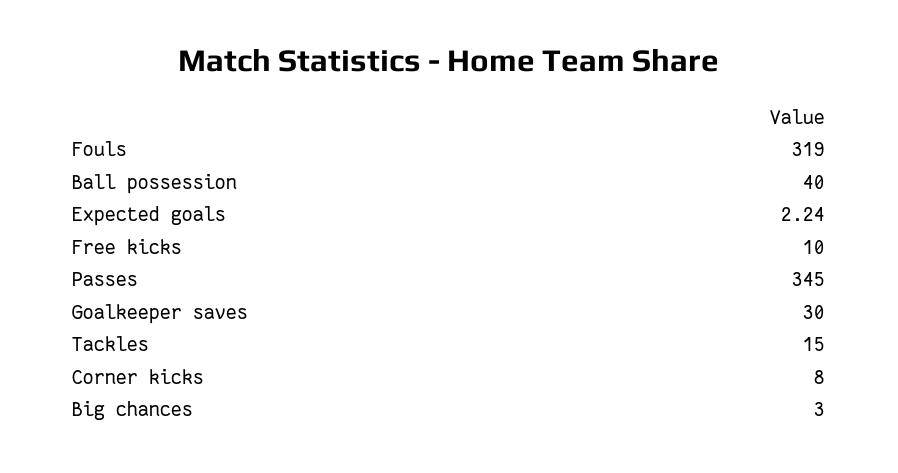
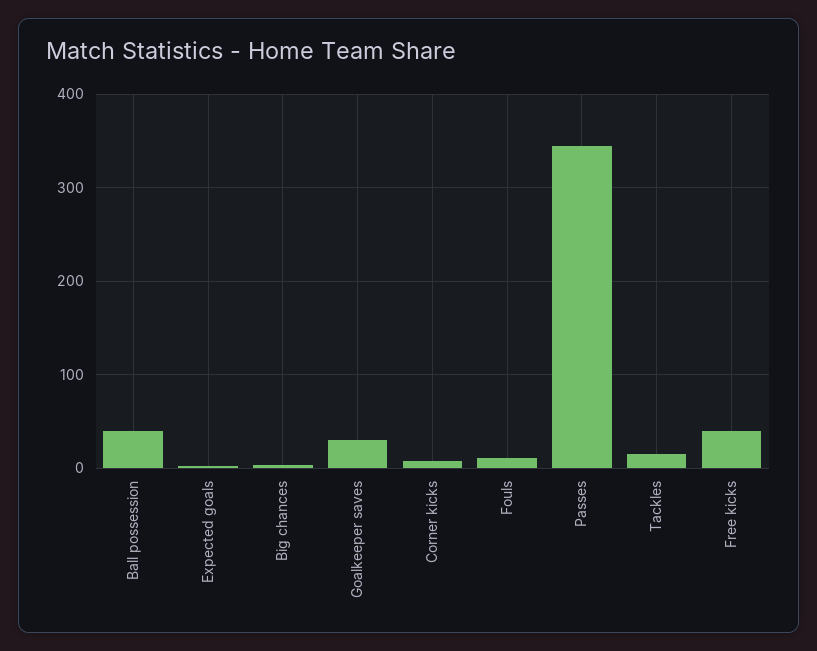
  {
-   "Fouls": 319,
+   "Fouls": 10,
    "Ball possession": 40,
    "Expected goals": 2.24,
-   "Free kicks": 10,
+   "Free kicks": 40,
    "Passes": 345,
    "Goalkeeper saves": 30,
    "Tackles": 15,
    "Corner kicks": 8,
    "Big chances": 3
  }

